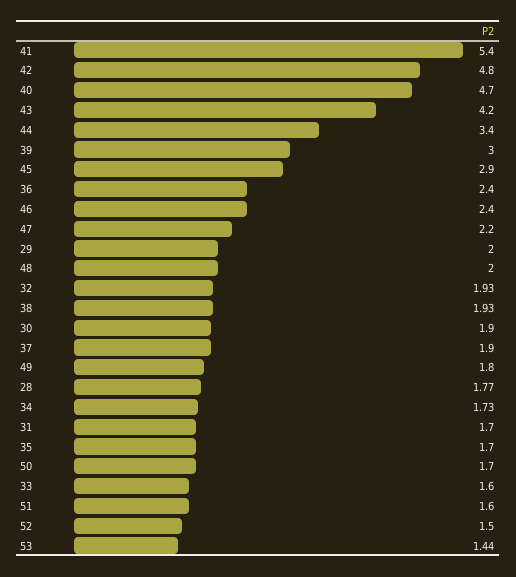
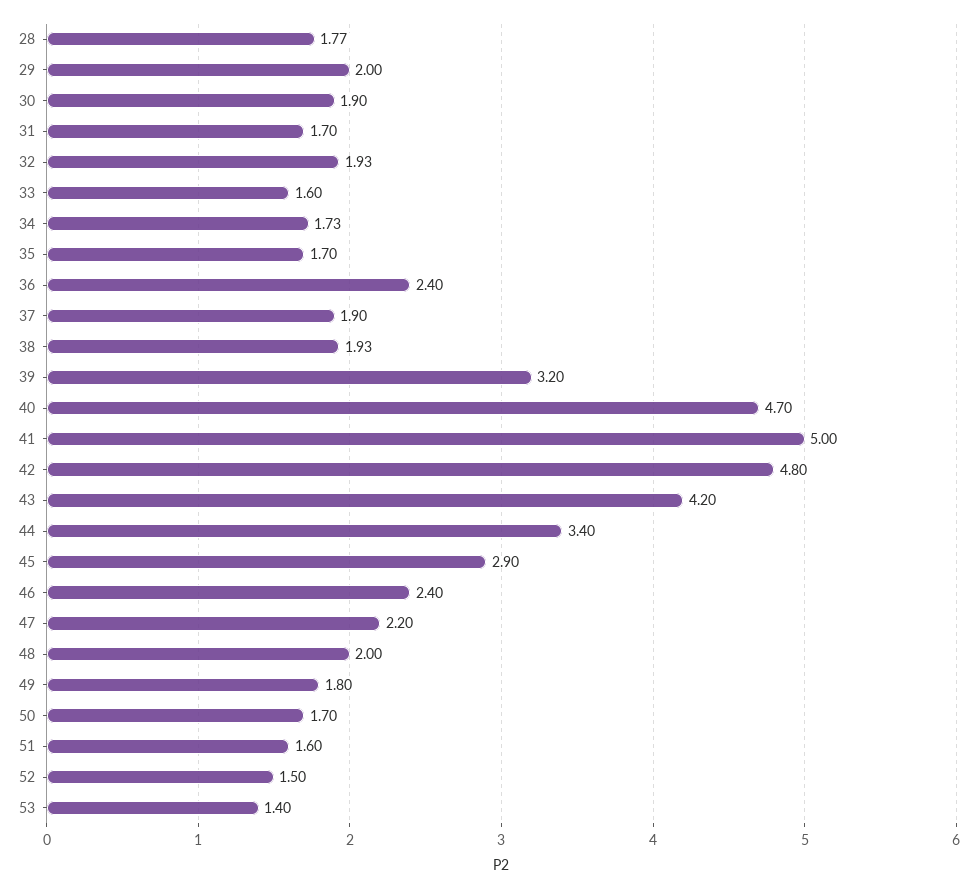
  {
-   "41": 5.4,
+   "41": 5,
    "42": 4.8,
    "40": 4.7,
    "43": 4.2,
    "44": 3.4,
-   "39": 3,
+   "39": 3.2,
    "45": 2.9,
    "36": 2.4,
    "46": 2.4,
    "47": 2.2,
    "29": 2,
    "48": 2,
    "32": 1.93,
    "38": 1.93,
    "30": 1.9,
    "37": 1.9,
    "49": 1.8,
    "28": 1.77,
    "34": 1.73,
    "31": 1.7,
    "35": 1.7,
    "50": 1.7,
    "33": 1.6,
    "51": 1.6,
    "52": 1.5,
-   "53": 1.44
+   "53": 1.4
  }

